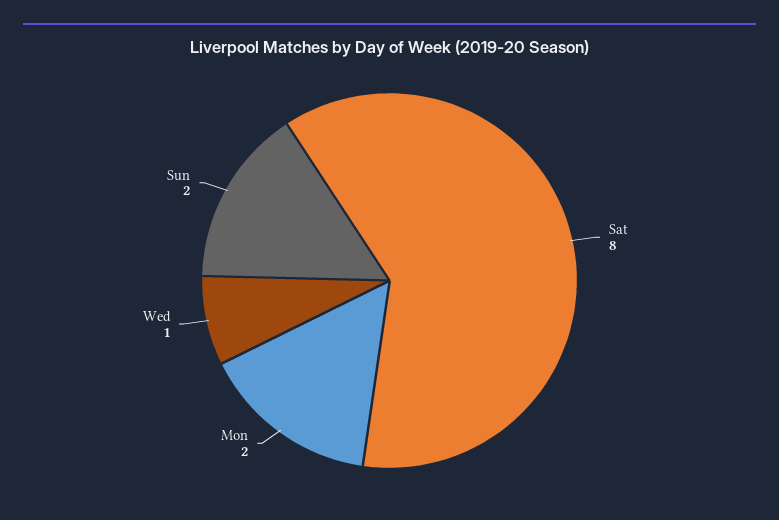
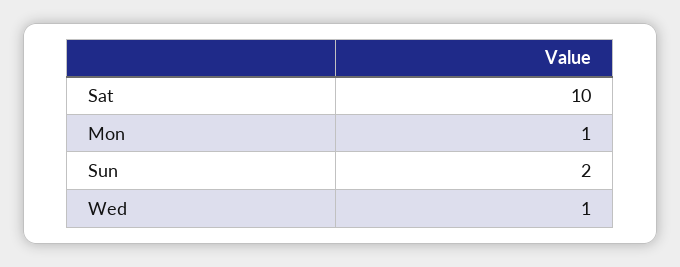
  {
-   "Sat": 8,
+   "Sat": 10,
-   "Mon": 2,
+   "Mon": 1,
    "Wed": 1,
    "Sun": 2
  }

